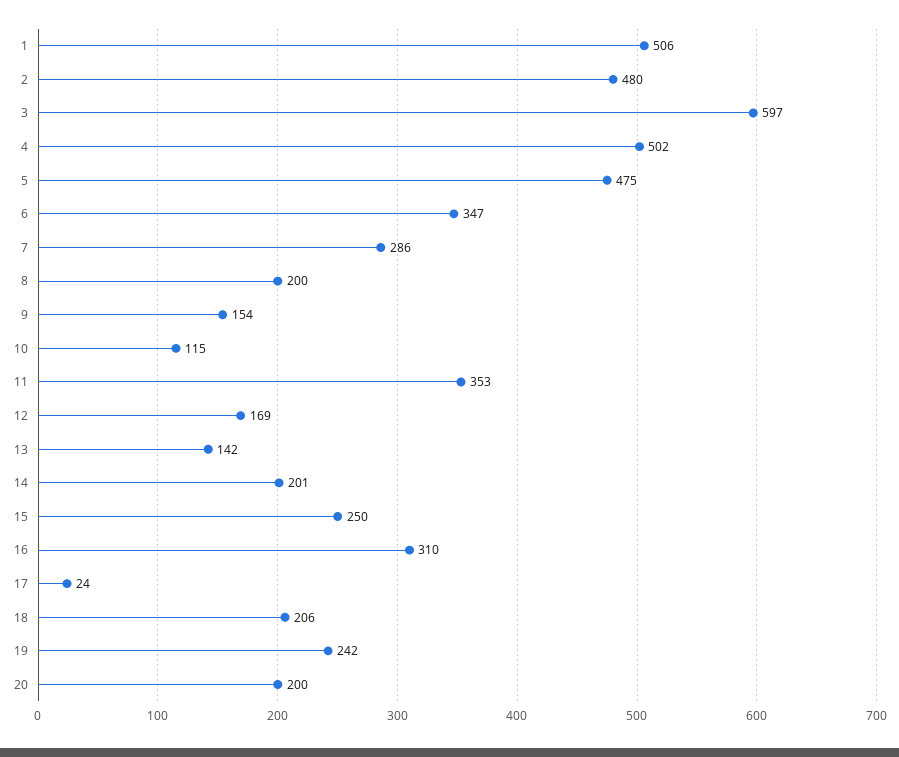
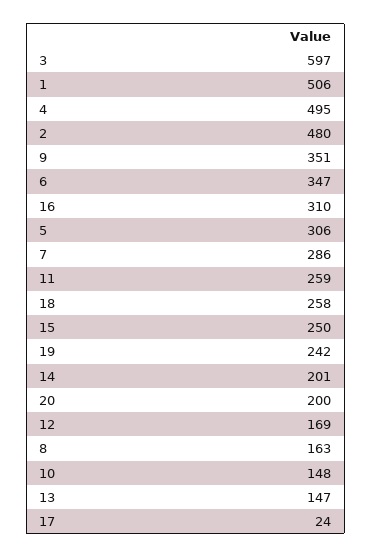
  {
    "1": 506,
    "2": 480,
    "3": 597,
-   "4": 502,
+   "4": 495,
-   "5": 475,
+   "5": 306,
    "6": 347,
    "7": 286,
-   "8": 200,
+   "8": 163,
-   "9": 154,
+   "9": 351,
-   "10": 115,
+   "10": 148,
-   "11": 353,
+   "11": 259,
    "12": 169,
-   "13": 142,
+   "13": 147,
    "14": 201,
    "15": 250,
    "16": 310,
    "17": 24,
-   "18": 206,
+   "18": 258,
    "19": 242,
    "20": 200
  }

